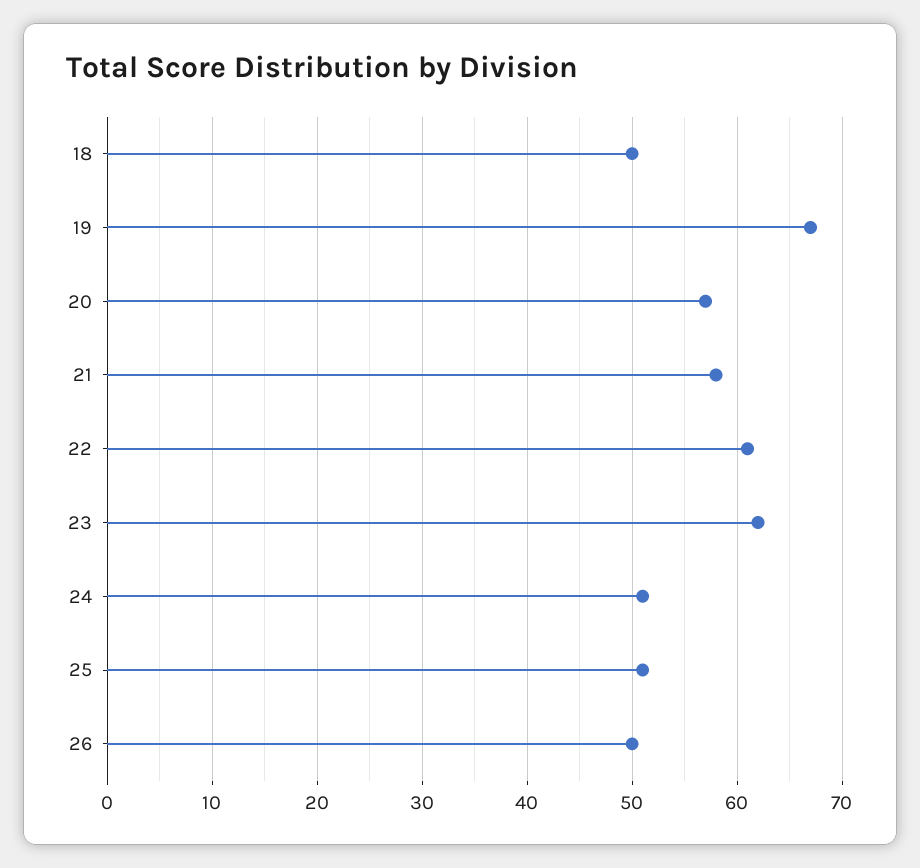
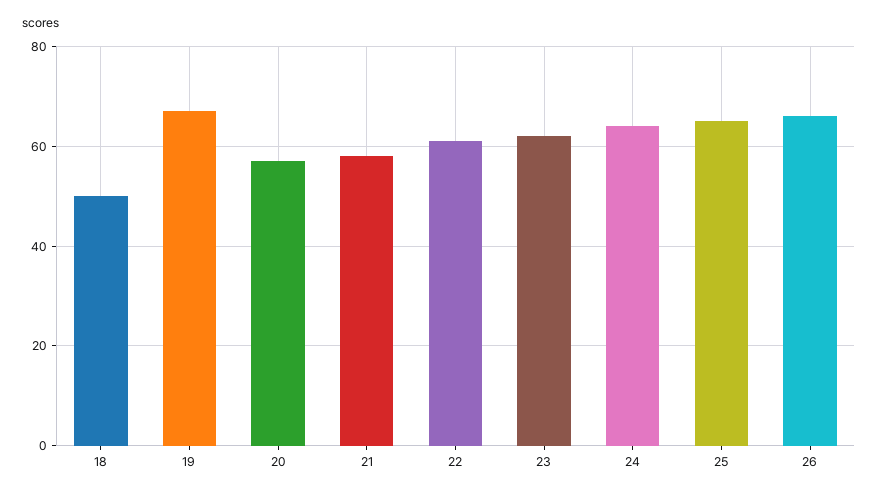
  {
    "18": 50,
    "19": 67,
    "20": 57,
    "21": 58,
    "22": 61,
    "23": 62,
-   "24": 51,
+   "24": 65,
-   "25": 51,
+   "25": 65,
-   "26": 50
+   "26": 65
  }

